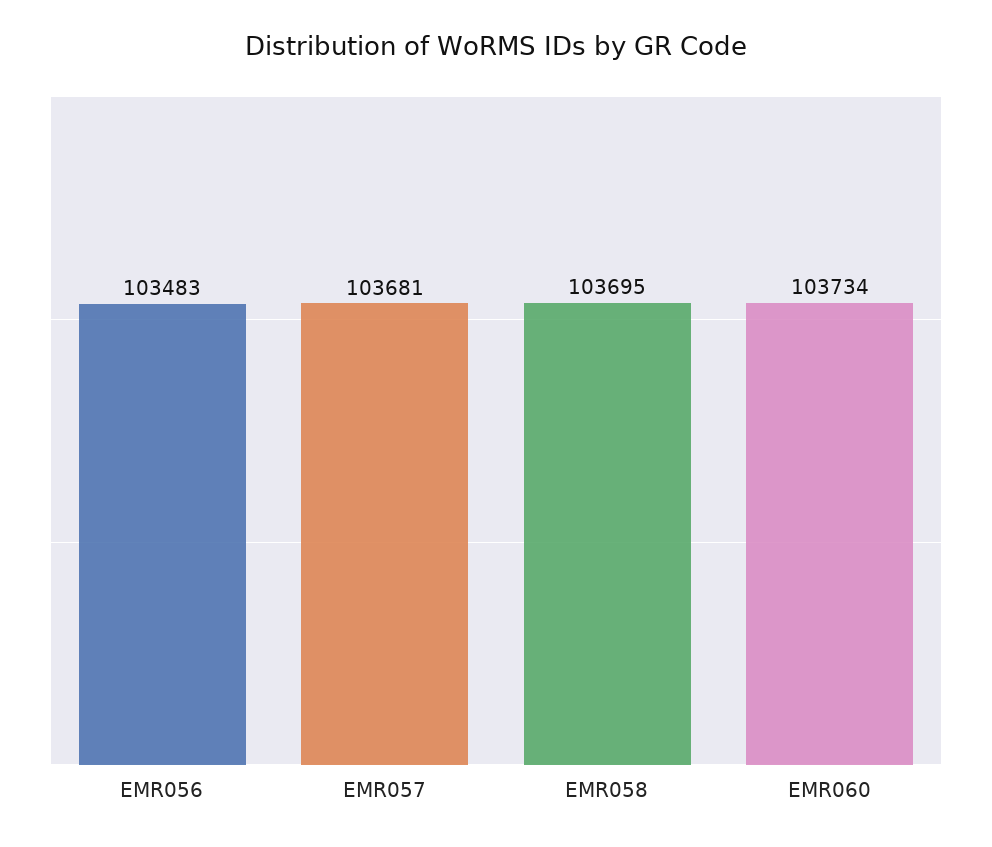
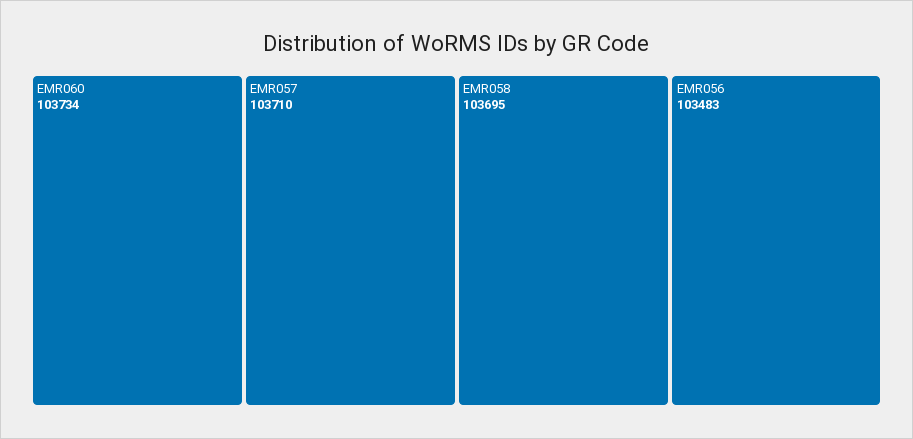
  {
    "EMR056": 103483,
-   "EMR057": 103681,
+   "EMR057": 103710,
    "EMR058": 103695,
    "EMR060": 103734
  }

